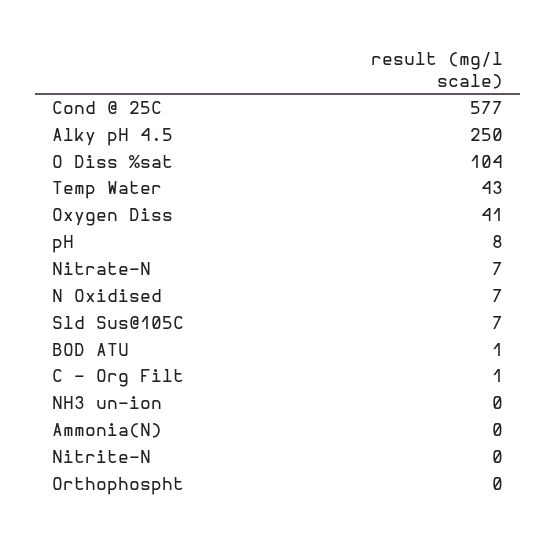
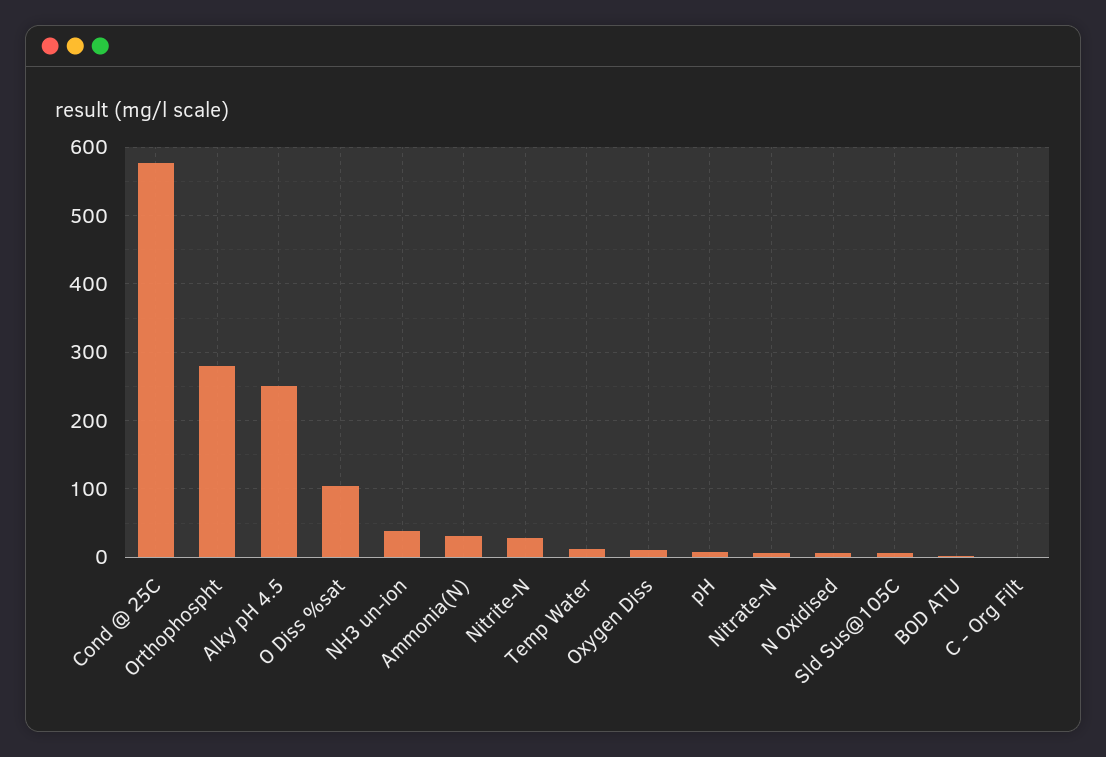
  {
    "Cond @ 25C": 577,
    "Alky pH 4.5": 250,
    "O Diss %sat": 104,
-   "Temp Water": 43,
+   "Temp Water": 10,
-   "Oxygen Diss": 41,
+   "Oxygen Diss": 10,
    "pH": 8,
    "Nitrate-N": 7,
    "N Oxidised": 7,
    "Sld Sus@105C": 7,
    "BOD ATU": 1,
    "C - Org Filt": 1,
-   "NH3 un-ion": 0,
+   "NH3 un-ion": 40,
-   "Ammonia(N)": 0,
+   "Ammonia(N)": 30,
-   "Nitrite-N": 0,
+   "Nitrite-N": 30,
-   "Orthophospht": 0
+   "Orthophospht": 280
  }

